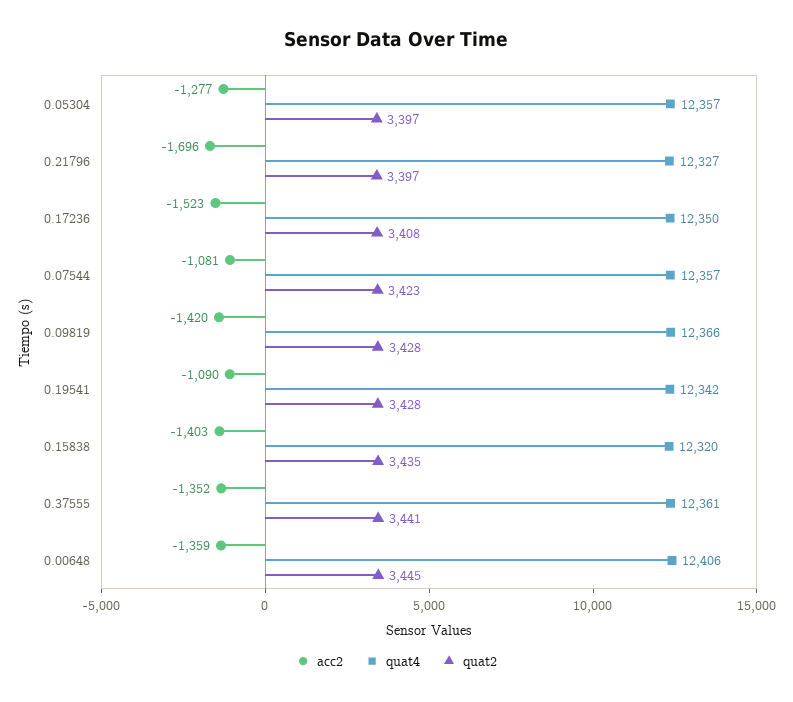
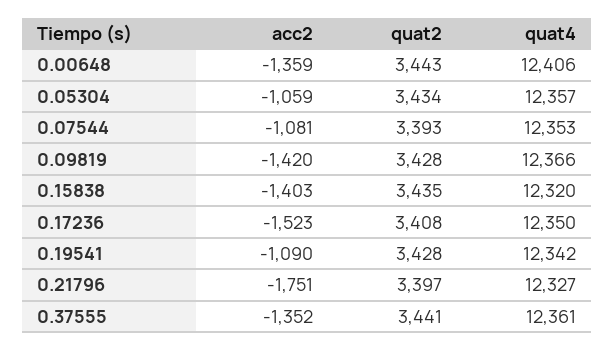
  {
    "acc2": {
-     "0.05304": -1277,
+     "0.05304": -1059,
-     "0.21796": -1696,
+     "0.21796": -1751,
      "0.17236": -1523,
      "0.07544": -1081,
      "0.09819": -1420,
      "0.19541": -1090,
      "0.15838": -1403,
      "0.37555": -1352,
      "0.00648": -1359
    },
    "quat4": {
      "0.05304": 12357,
      "0.21796": 12327,
      "0.17236": 12350,
-     "0.07544": 12357,
+     "0.07544": 12353,
      "0.09819": 12366,
      "0.19541": 12342,
      "0.15838": 12320,
      "0.37555": 12361,
      "0.00648": 12406
    },
    "quat2": {
-     "0.05304": 3397,
+     "0.05304": 3434,
      "0.21796": 3397,
      "0.17236": 3408,
-     "0.07544": 3423,
+     "0.07544": 3393,
      "0.09819": 3428,
      "0.19541": 3428,
      "0.15838": 3435,
      "0.37555": 3441,
-     "0.00648": 3445
+     "0.00648": 3443
    }
  }

